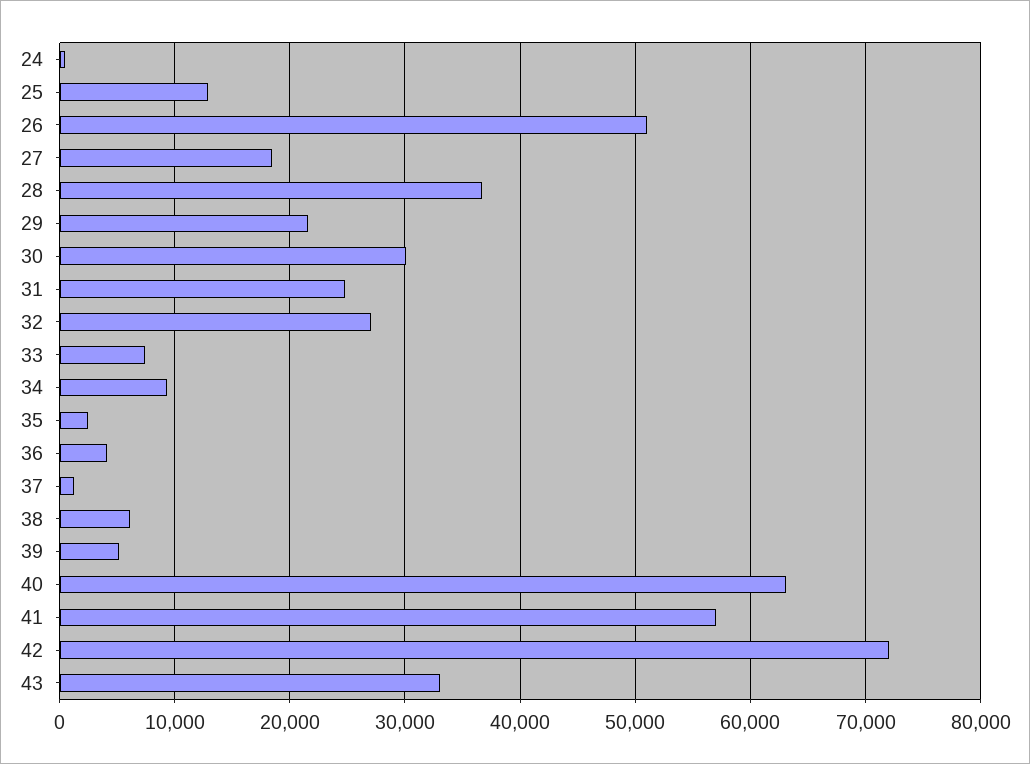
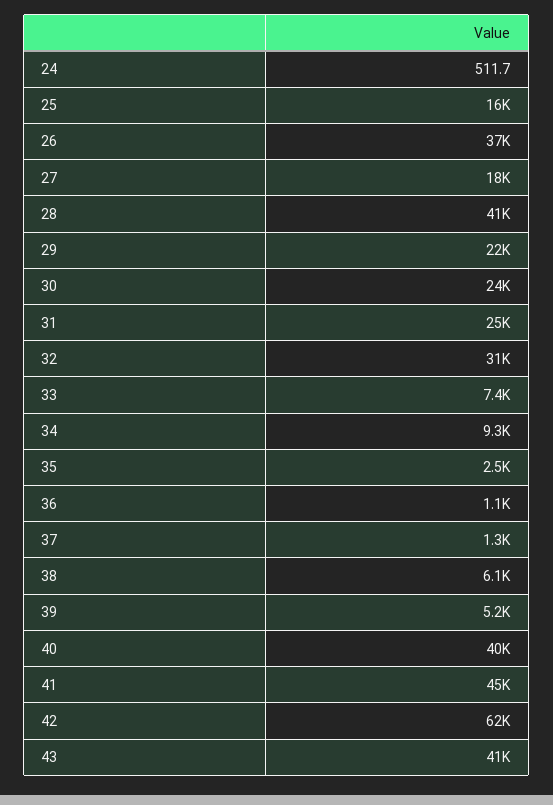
  {
    "24": 511.7,
-   "25": 13000,
+   "25": 16000,
-   "26": 51000,
+   "26": 37000,
    "27": 18000,
-   "28": 37000,
+   "28": 41000,
    "29": 22000,
-   "30": 30000,
+   "30": 24000,
    "31": 25000,
-   "32": 27000,
+   "32": 31000,
    "33": 7400,
    "34": 9300,
    "35": 2500,
-   "36": 4000,
+   "36": 1100,
    "37": 1300,
    "38": 6100,
    "39": 5200,
-   "40": 63000,
+   "40": 40000,
-   "41": 57000,
+   "41": 45000,
-   "42": 72000,
+   "42": 62000,
-   "43": 33000
+   "43": 41000
  }

